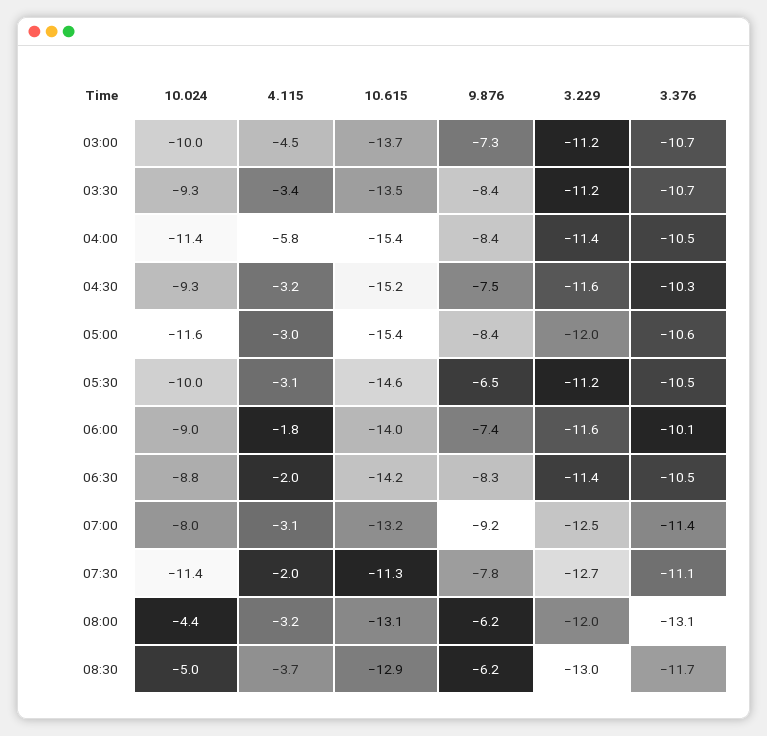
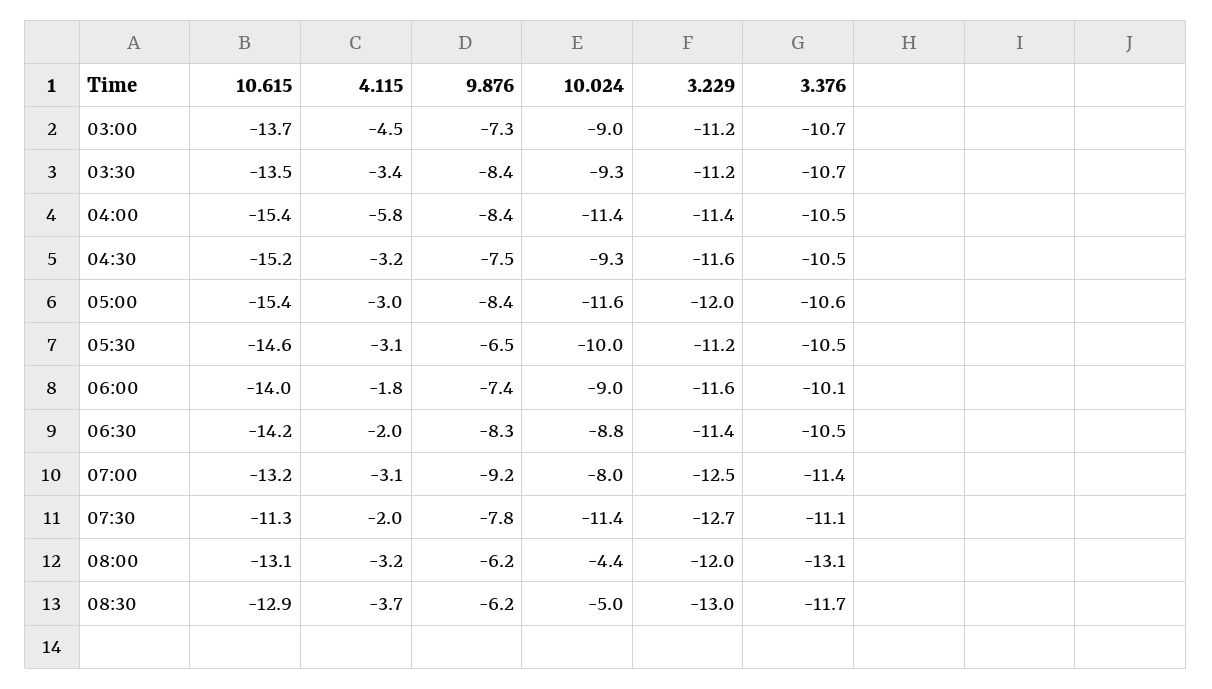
  {
    "10.024": {
-     "03:00": -10,
+     "03:00": -9,
      "03:30": -9.3,
      "04:00": -11.4,
      "04:30": -9.3,
      "05:00": -11.6,
      "05:30": -10,
      "06:00": -9,
      "06:30": -8.8,
      "07:00": -8,
      "07:30": -11.4,
      "08:00": -4.4,
      "08:30": -5
    },
    "4.115": {
      "03:00": -4.5,
      "03:30": -3.4,
      "04:00": -5.8,
      "04:30": -3.2,
      "05:00": -3,
      "05:30": -3.1,
      "06:00": -1.8,
      "06:30": -2,
      "07:00": -3.1,
      "07:30": -2,
      "08:00": -3.2,
      "08:30": -3.7
    },
    "10.615": {
      "03:00": -13.7,
      "03:30": -13.5,
      "04:00": -15.4,
      "04:30": -15.2,
      "05:00": -15.4,
      "05:30": -14.6,
      "06:00": -14,
      "06:30": -14.2,
      "07:00": -13.2,
      "07:30": -11.3,
      "08:00": -13.1,
      "08:30": -12.9
    },
    "9.876": {
      "03:00": -7.3,
      "03:30": -8.4,
      "04:00": -8.4,
      "04:30": -7.5,
      "05:00": -8.4,
      "05:30": -6.5,
      "06:00": -7.4,
      "06:30": -8.3,
      "07:00": -9.2,
      "07:30": -7.8,
      "08:00": -6.2,
      "08:30": -6.2
    },
    "3.229": {
      "03:00": -11.2,
      "03:30": -11.2,
      "04:00": -11.4,
      "04:30": -11.6,
      "05:00": -12,
      "05:30": -11.2,
      "06:00": -11.6,
      "06:30": -11.4,
      "07:00": -12.5,
      "07:30": -12.7,
      "08:00": -12,
      "08:30": -13
    },
    "3.376": {
      "03:00": -10.7,
      "03:30": -10.7,
      "04:00": -10.5,
-     "04:30": -10.3,
+     "04:30": -10.5,
      "05:00": -10.6,
      "05:30": -10.5,
      "06:00": -10.1,
      "06:30": -10.5,
      "07:00": -11.4,
      "07:30": -11.1,
      "08:00": -13.1,
      "08:30": -11.7
    }
  }

